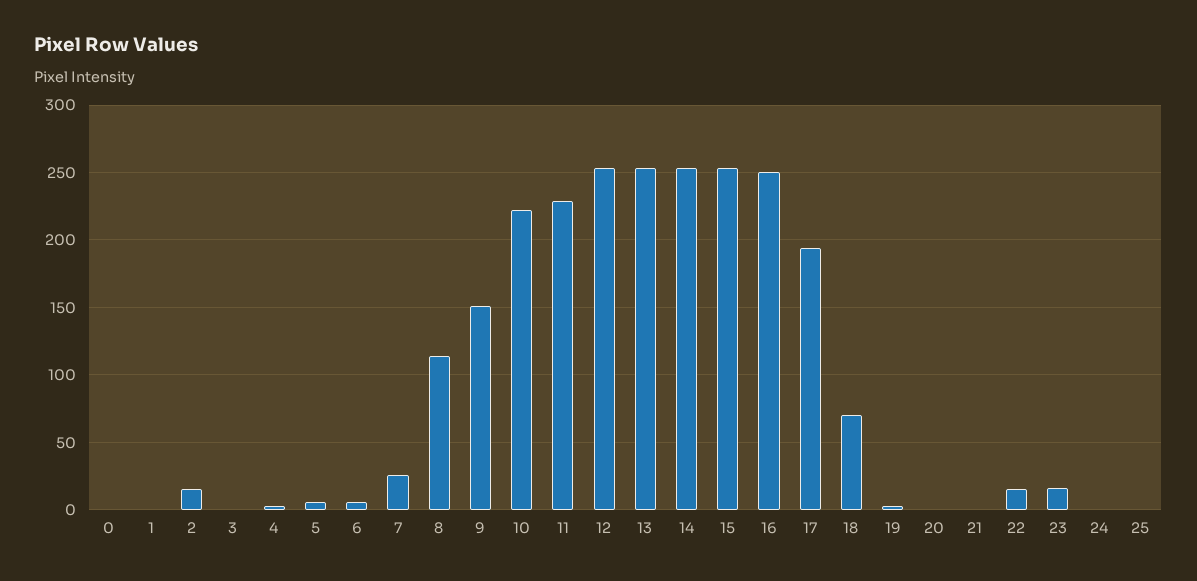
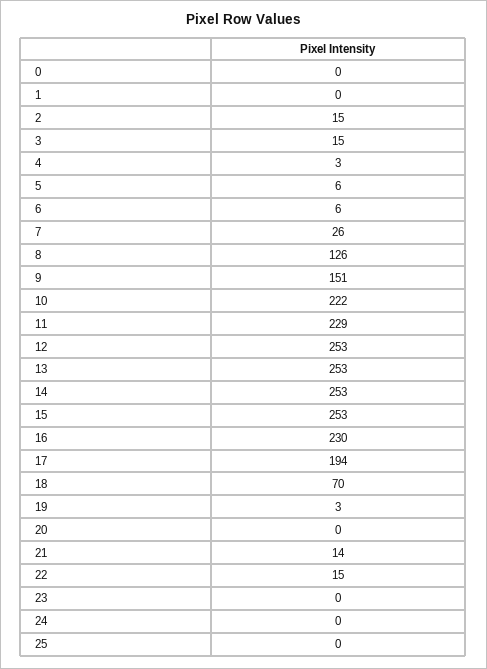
  {
    "0": 0,
    "1": 0,
    "2": 15,
-   "3": 0,
+   "3": 15,
    "4": 3,
    "5": 6,
    "6": 6,
    "7": 26,
-   "8": 115,
+   "8": 126,
    "9": 151,
    "10": 222,
    "11": 229,
    "12": 253,
    "13": 253,
    "14": 253,
    "15": 253,
-   "16": 250,
+   "16": 230,
    "17": 194,
    "18": 70,
    "19": 3,
    "20": 0,
-   "21": 0,
+   "21": 14,
    "22": 15,
-   "23": 15,
+   "23": 0,
    "24": 0,
    "25": 0
  }

